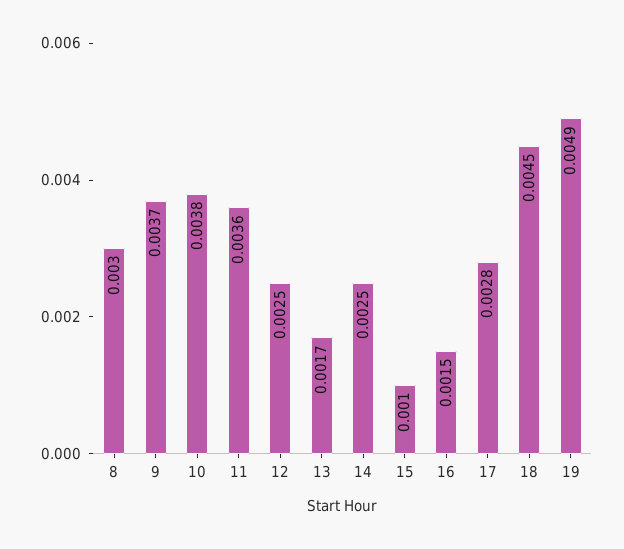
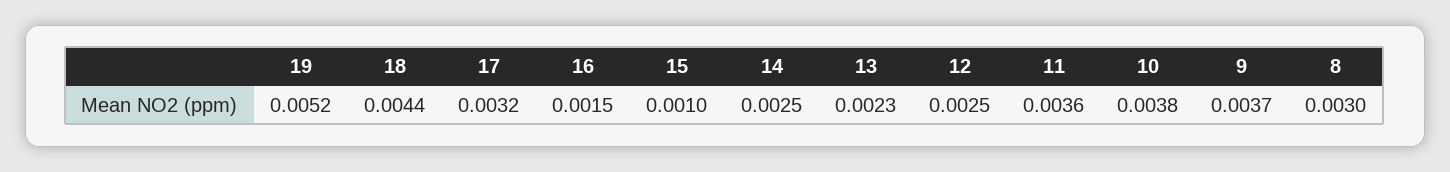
  {
    "8": 0.003,
    "9": 0.0037,
    "10": 0.0038,
    "11": 0.0036,
    "12": 0.0025,
-   "13": 0.0017,
+   "13": 0.0023,
    "14": 0.0025,
    "15": 0.001,
    "16": 0.0015,
-   "17": 0.0028,
+   "17": 0.0032,
-   "18": 0.0045,
+   "18": 0.0044,
-   "19": 0.0049
+   "19": 0.0052
  }

